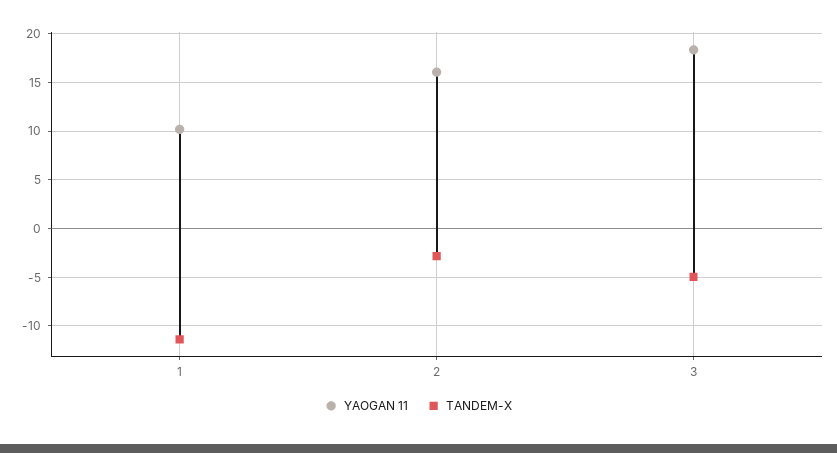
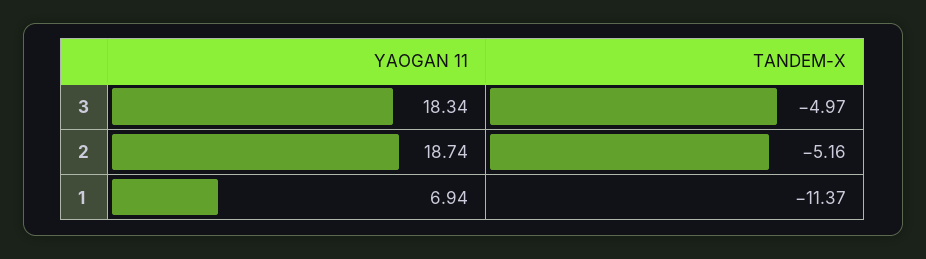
  {
    "YAOGAN 11": {
-     "1": 10,
+     "1": 6.94,
-     "2": 16,
+     "2": 18.74,
      "3": 18.34
    },
    "TANDEM-X": {
      "1": -11.37,
-     "2": -3,
+     "2": -5.16,
      "3": -4.97
    }
  }

